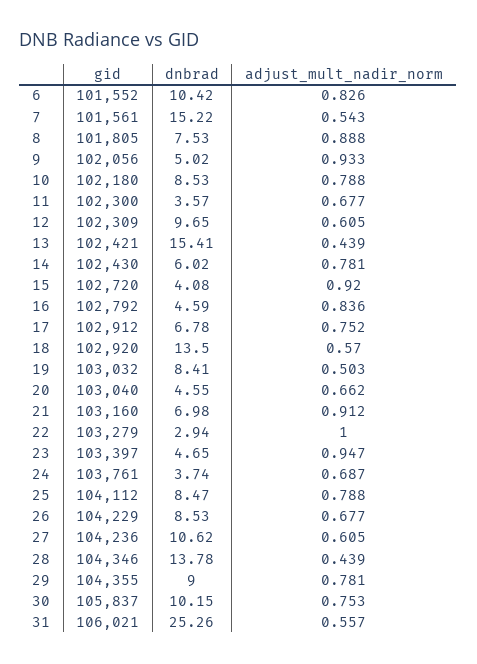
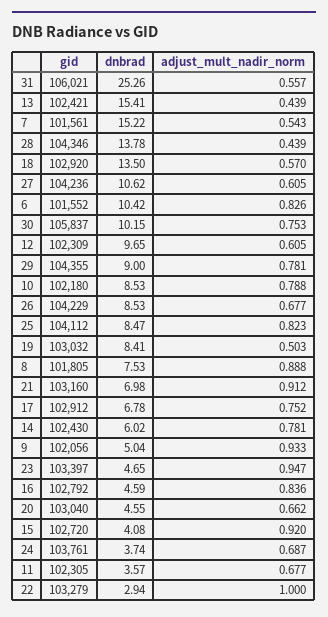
  {
    "gid": {
      "6": 101552,
      "7": 101561,
      "8": 101805,
      "9": 102056,
      "10": 102180,
-     "11": 102300,
+     "11": 102305,
      "12": 102309,
      "13": 102421,
      "14": 102430,
      "15": 102720,
      "16": 102792,
      "17": 102912,
      "18": 102920,
      "19": 103032,
      "20": 103040,
      "21": 103160,
      "22": 103279,
      "23": 103397,
      "24": 103761,
      "25": 104112,
      "26": 104229,
      "27": 104236,
      "28": 104346,
      "29": 104355,
      "30": 105837,
      "31": 106021
    },
    "dnbrad": {
      "6": 10.42,
      "7": 15.22,
      "8": 7.53,
-     "9": 5.02,
+     "9": 5.04,
      "10": 8.53,
      "11": 3.57,
      "12": 9.65,
      "13": 15.41,
      "14": 6.02,
      "15": 4.08,
      "16": 4.59,
      "17": 6.78,
      "18": 13.5,
      "19": 8.41,
      "20": 4.55,
      "21": 6.98,
      "22": 2.94,
      "23": 4.65,
      "24": 3.74,
      "25": 8.47,
      "26": 8.53,
      "27": 10.62,
      "28": 13.78,
      "29": 9,
      "30": 10.15,
      "31": 25.26
    },
    "adjust_mult_nadir_norm": {
      "6": 0.826,
      "7": 0.543,
      "8": 0.888,
      "9": 0.933,
      "10": 0.788,
      "11": 0.677,
      "12": 0.605,
      "13": 0.439,
      "14": 0.781,
      "15": 0.92,
      "16": 0.836,
      "17": 0.752,
      "18": 0.57,
      "19": 0.503,
      "20": 0.662,
      "21": 0.912,
      "22": 1,
      "23": 0.947,
      "24": 0.687,
-     "25": 0.788,
+     "25": 0.823,
      "26": 0.677,
      "27": 0.605,
      "28": 0.439,
      "29": 0.781,
      "30": 0.753,
      "31": 0.557
    }
  }

